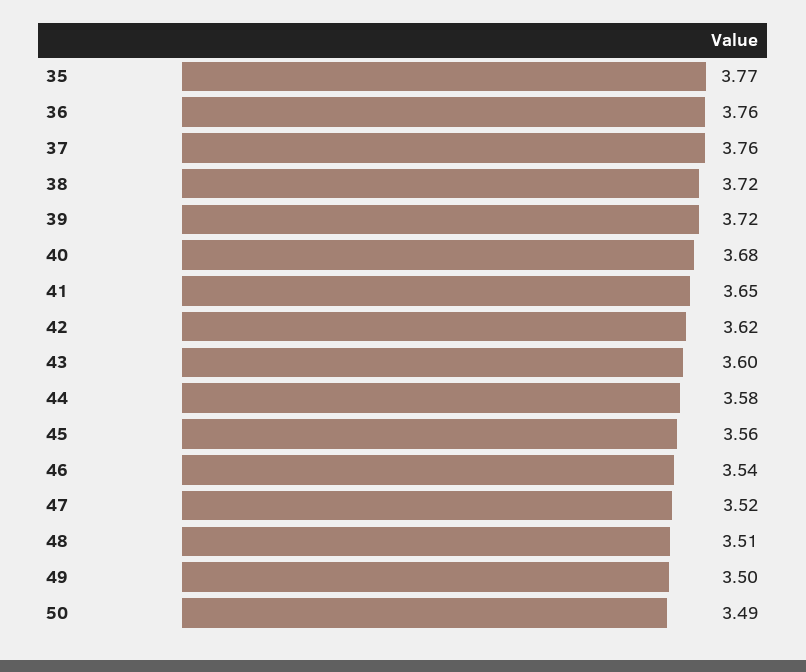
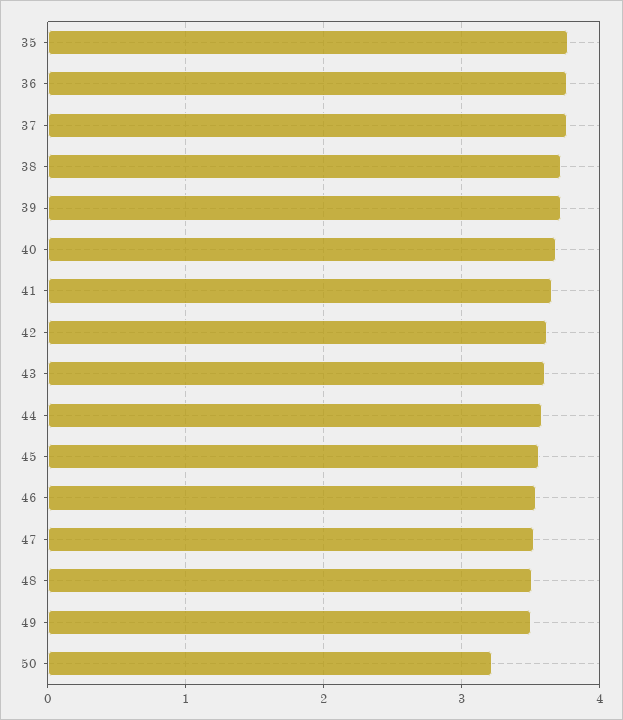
  {
    "35": 3.77,
    "36": 3.76,
    "37": 3.76,
    "38": 3.72,
    "39": 3.72,
    "40": 3.68,
    "41": 3.65,
    "42": 3.62,
    "43": 3.6,
    "44": 3.58,
    "45": 3.56,
    "46": 3.54,
    "47": 3.52,
    "48": 3.51,
    "49": 3.5,
-   "50": 3.49
+   "50": 3.2
  }

